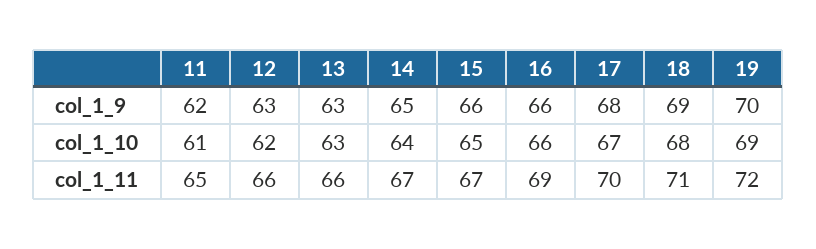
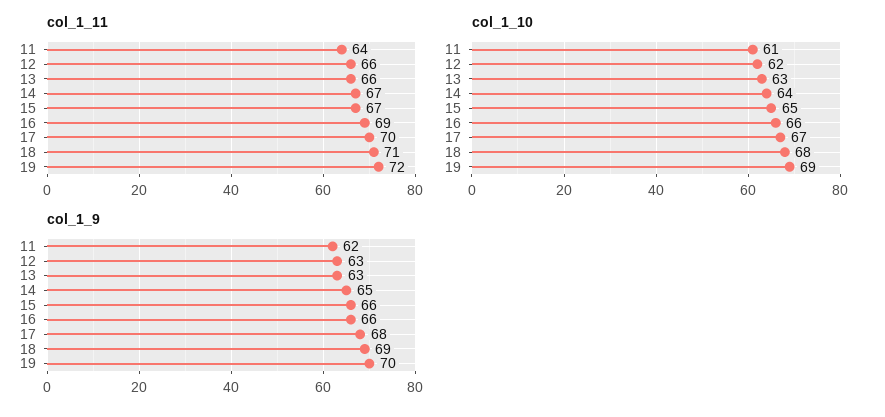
  {
    "col_1_9": {
      "11": 62,
      "12": 63,
      "13": 63,
      "14": 65,
      "15": 66,
      "16": 66,
      "17": 68,
      "18": 69,
      "19": 70
    },
    "col_1_10": {
      "11": 61,
      "12": 62,
      "13": 63,
      "14": 64,
      "15": 65,
      "16": 66,
      "17": 67,
      "18": 68,
      "19": 69
    },
    "col_1_11": {
-     "11": 65,
+     "11": 64,
      "12": 66,
      "13": 66,
      "14": 67,
      "15": 67,
      "16": 69,
      "17": 70,
      "18": 71,
      "19": 72
    }
  }

